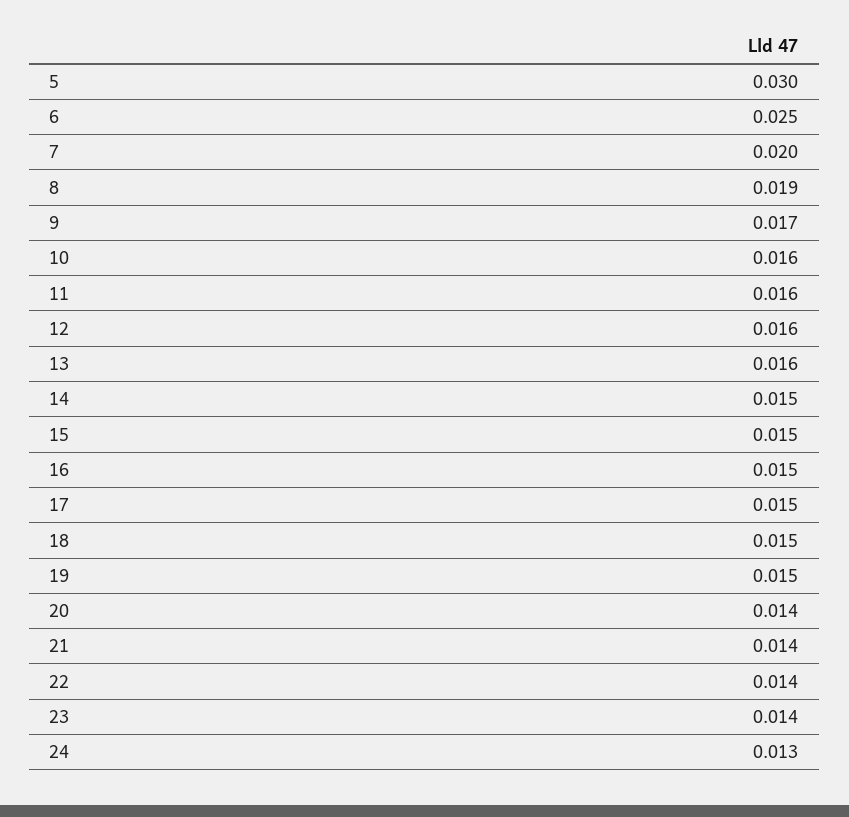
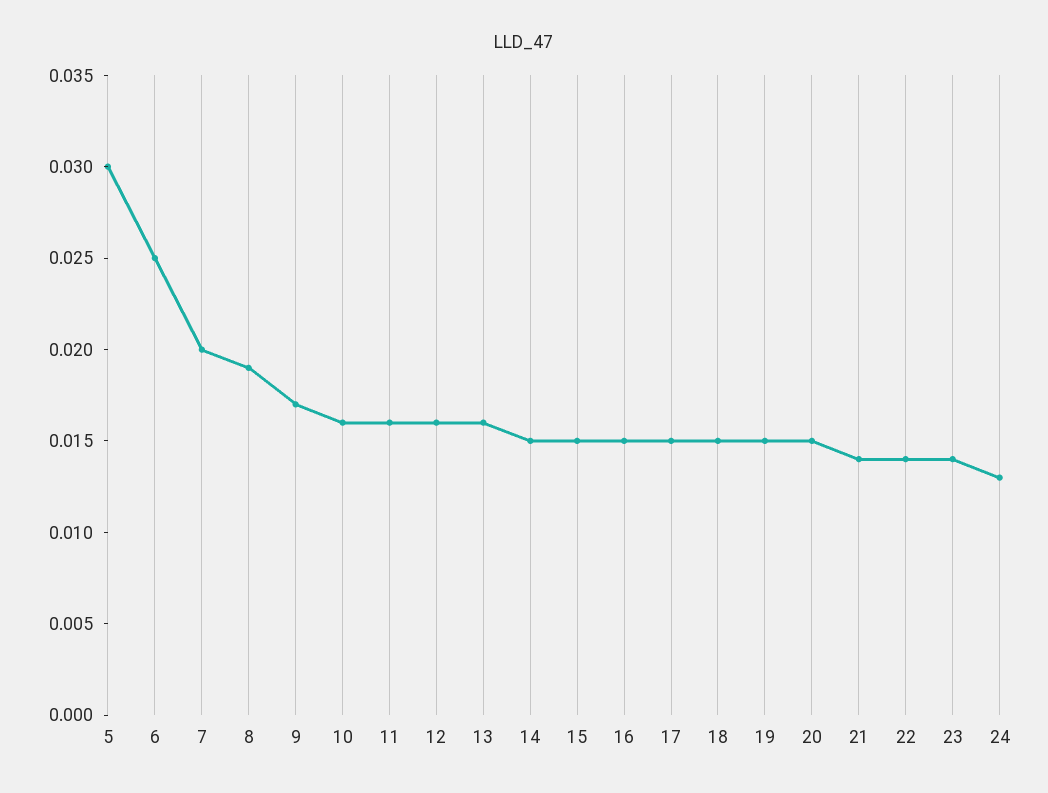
  {
    "5": 0.03,
    "6": 0.025,
    "7": 0.02,
    "8": 0.019,
    "9": 0.017,
    "10": 0.016,
    "11": 0.016,
    "12": 0.016,
    "13": 0.016,
    "14": 0.015,
    "15": 0.015,
    "16": 0.015,
    "17": 0.015,
    "18": 0.015,
    "19": 0.015,
-   "20": 0.014,
+   "20": 0.015,
    "21": 0.014,
    "22": 0.014,
    "23": 0.014,
    "24": 0.013
  }

